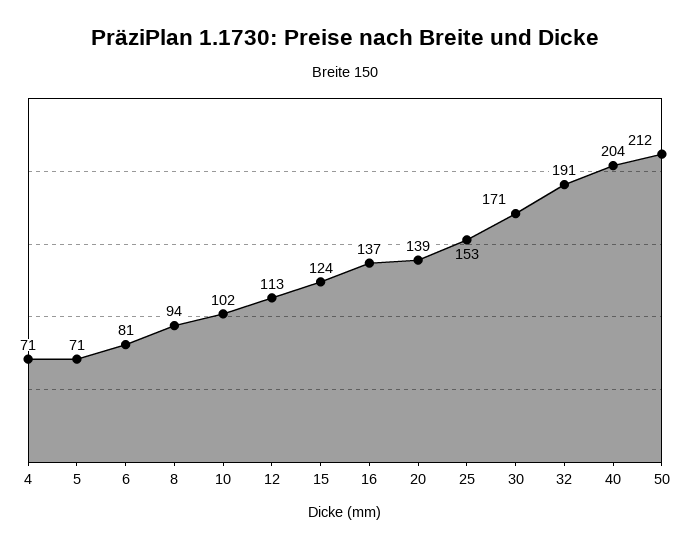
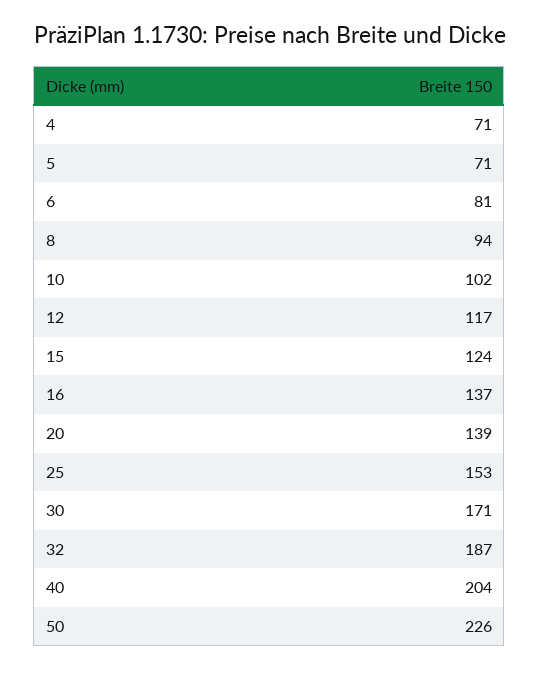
  {
    "4": 71,
    "5": 71,
    "6": 81,
    "8": 94,
    "10": 102,
-   "12": 113,
+   "12": 117,
    "15": 124,
    "16": 137,
    "20": 139,
    "25": 153,
    "30": 171,
-   "32": 191,
+   "32": 187,
    "40": 204,
-   "50": 212
+   "50": 226
  }

